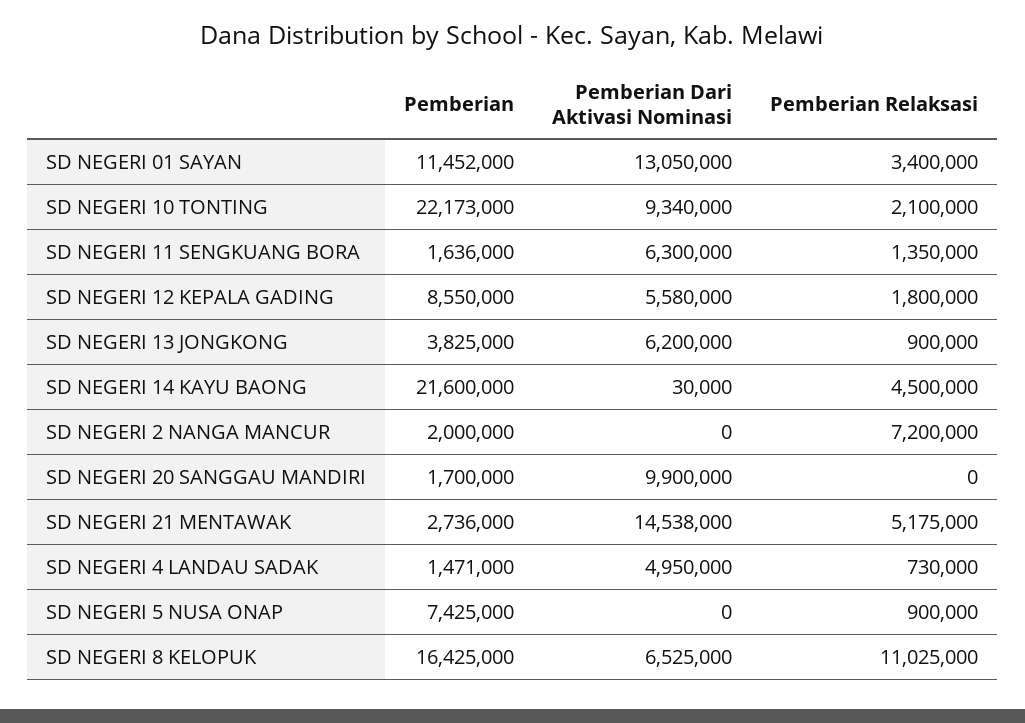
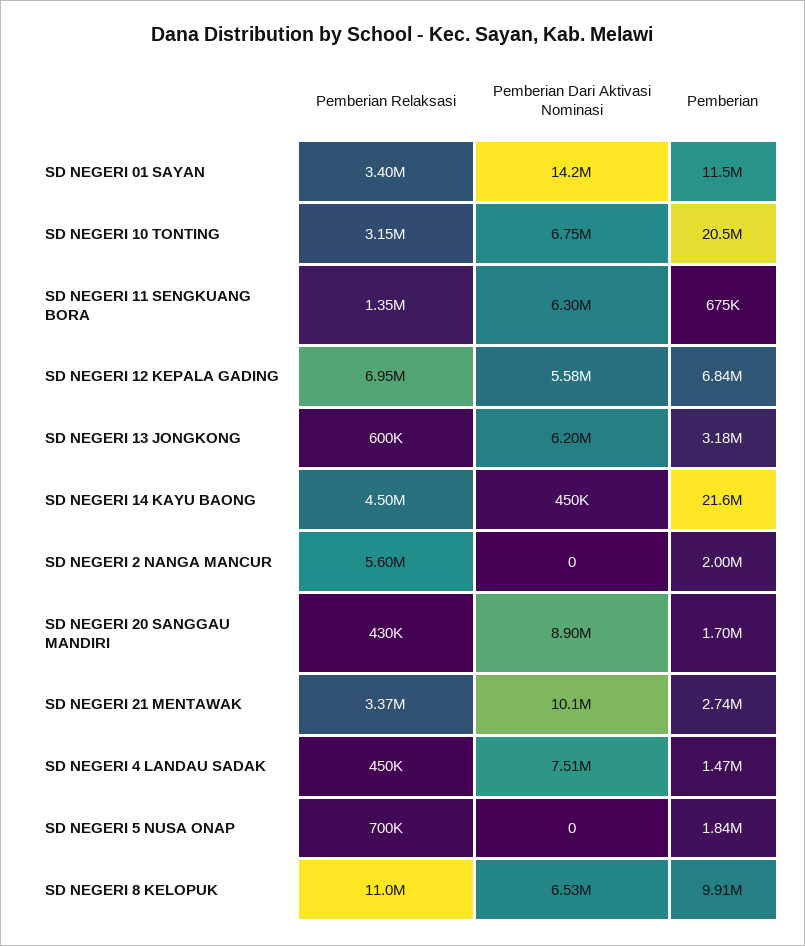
  {
    "Pemberian": {
      "SD NEGERI 01 SAYAN": 11452000,
-     "SD NEGERI 10 TONTING": 22173000,
+     "SD NEGERI 10 TONTING": 20500000,
-     "SD NEGERI 11 SENGKUANG BORA": 1636000,
+     "SD NEGERI 11 SENGKUANG BORA": 675000,
-     "SD NEGERI 12 KEPALA GADING": 8550000,
+     "SD NEGERI 12 KEPALA GADING": 6840000,
-     "SD NEGERI 13 JONGKONG": 3825000,
+     "SD NEGERI 13 JONGKONG": 3180000,
      "SD NEGERI 14 KAYU BAONG": 21600000,
      "SD NEGERI 2 NANGA MANCUR": 2000000,
      "SD NEGERI 20 SANGGAU MANDIRI": 1700000,
      "SD NEGERI 21 MENTAWAK": 2736000,
      "SD NEGERI 4 LANDAU SADAK": 1471000,
-     "SD NEGERI 5 NUSA ONAP": 7425000,
+     "SD NEGERI 5 NUSA ONAP": 1840000,
-     "SD NEGERI 8 KELOPUK": 16425000
+     "SD NEGERI 8 KELOPUK": 9910000
    },
    "Pemberian Dari Aktivasi Nominasi": {
-     "SD NEGERI 01 SAYAN": 13050000,
+     "SD NEGERI 01 SAYAN": 14200000,
-     "SD NEGERI 10 TONTING": 9340000,
+     "SD NEGERI 10 TONTING": 6750000,
      "SD NEGERI 11 SENGKUANG BORA": 6300000,
      "SD NEGERI 12 KEPALA GADING": 5580000,
      "SD NEGERI 13 JONGKONG": 6200000,
-     "SD NEGERI 14 KAYU BAONG": 30000,
+     "SD NEGERI 14 KAYU BAONG": 450000,
      "SD NEGERI 2 NANGA MANCUR": 0,
-     "SD NEGERI 20 SANGGAU MANDIRI": 9900000,
+     "SD NEGERI 20 SANGGAU MANDIRI": 8900000,
-     "SD NEGERI 21 MENTAWAK": 14538000,
+     "SD NEGERI 21 MENTAWAK": 10100000,
-     "SD NEGERI 4 LANDAU SADAK": 4950000,
+     "SD NEGERI 4 LANDAU SADAK": 7510000,
      "SD NEGERI 5 NUSA ONAP": 0,
      "SD NEGERI 8 KELOPUK": 6525000
    },
    "Pemberian Relaksasi": {
      "SD NEGERI 01 SAYAN": 3400000,
-     "SD NEGERI 10 TONTING": 2100000,
+     "SD NEGERI 10 TONTING": 3150000,
      "SD NEGERI 11 SENGKUANG BORA": 1350000,
-     "SD NEGERI 12 KEPALA GADING": 1800000,
+     "SD NEGERI 12 KEPALA GADING": 6950000,
-     "SD NEGERI 13 JONGKONG": 900000,
+     "SD NEGERI 13 JONGKONG": 600000,
      "SD NEGERI 14 KAYU BAONG": 4500000,
-     "SD NEGERI 2 NANGA MANCUR": 7200000,
+     "SD NEGERI 2 NANGA MANCUR": 5600000,
-     "SD NEGERI 20 SANGGAU MANDIRI": 0,
+     "SD NEGERI 20 SANGGAU MANDIRI": 430000,
-     "SD NEGERI 21 MENTAWAK": 5175000,
+     "SD NEGERI 21 MENTAWAK": 3370000,
-     "SD NEGERI 4 LANDAU SADAK": 730000,
+     "SD NEGERI 4 LANDAU SADAK": 450000,
-     "SD NEGERI 5 NUSA ONAP": 900000,
+     "SD NEGERI 5 NUSA ONAP": 700000,
      "SD NEGERI 8 KELOPUK": 11025000
    }
  }

